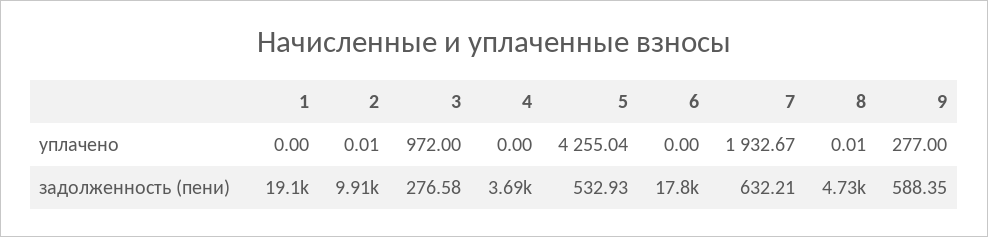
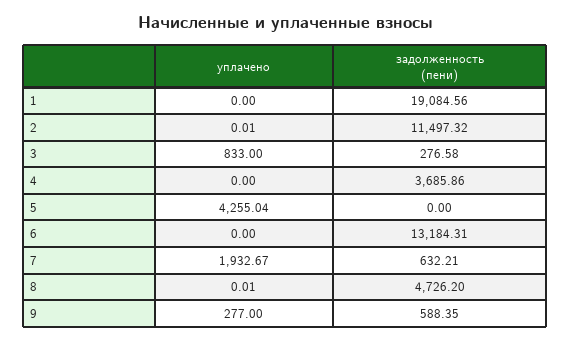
  {
    "1": {
      "уплачено": 0,
      "задолженность (пени)": 19084.56
    },
    "2": {
      "уплачено": 0.01,
-     "задолженность (пени)": 9910
+     "задолженность (пени)": 11497.32
    },
    "3": {
-     "уплачено": 972,
+     "уплачено": 833,
      "задолженность (пени)": 276.58
    },
    "4": {
      "уплачено": 0,
      "задолженность (пени)": 3685.86
    },
    "5": {
      "уплачено": 4255.04,
-     "задолженность (пени)": 532.93
+     "задолженность (пени)": 0
    },
    "6": {
      "уплачено": 0,
-     "задолженность (пени)": 17800
+     "задолженность (пени)": 13184.31
    },
    "7": {
      "уплачено": 1932.67,
      "задолженность (пени)": 632.21
    },
    "8": {
      "уплачено": 0.01,
      "задолженность (пени)": 4726.2
    },
    "9": {
      "уплачено": 277,
      "задолженность (пени)": 588.35
    }
  }

